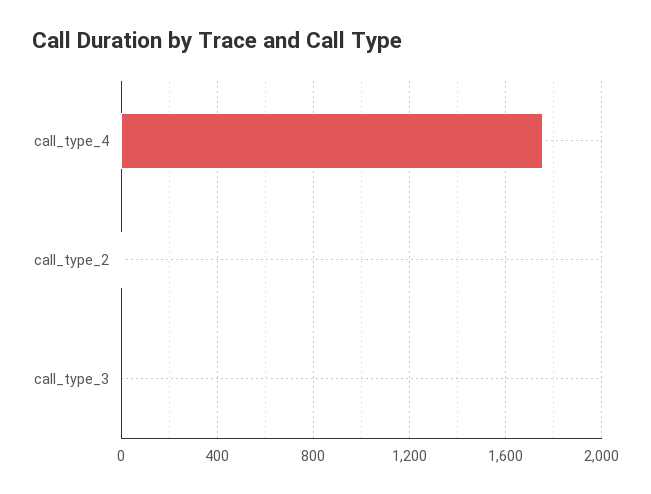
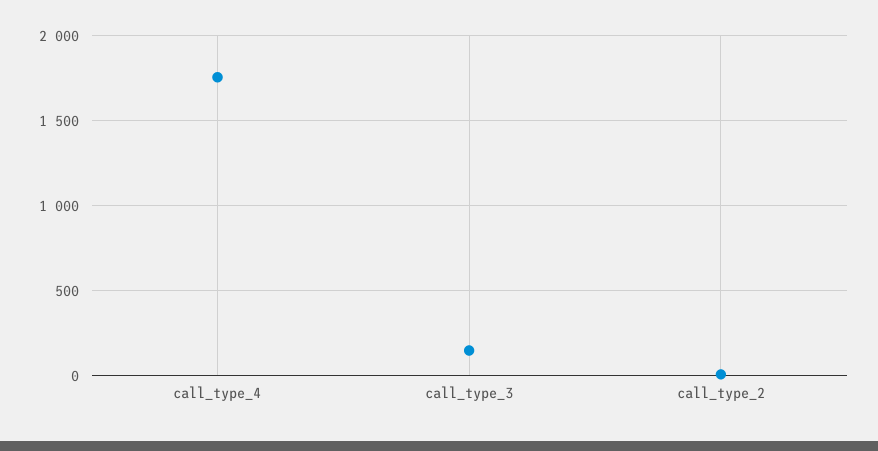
  {
    "call_type_4": 1750,
    "call_type_2": 0,
-   "call_type_3": 0
+   "call_type_3": 150
  }

